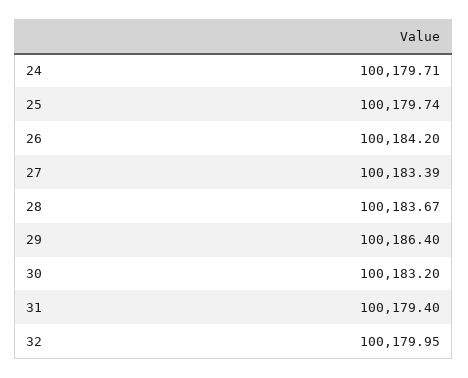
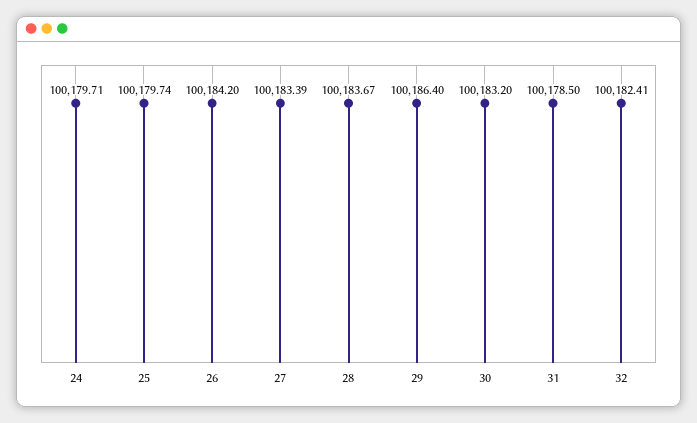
  {
    "24": 100179.71,
    "25": 100179.74,
    "26": 100184.2,
    "27": 100183.39,
    "28": 100183.67,
    "29": 100186.4,
    "30": 100183.2,
-   "31": 100179.4,
+   "31": 100178.5,
-   "32": 100179.95
+   "32": 100182.41
  }

